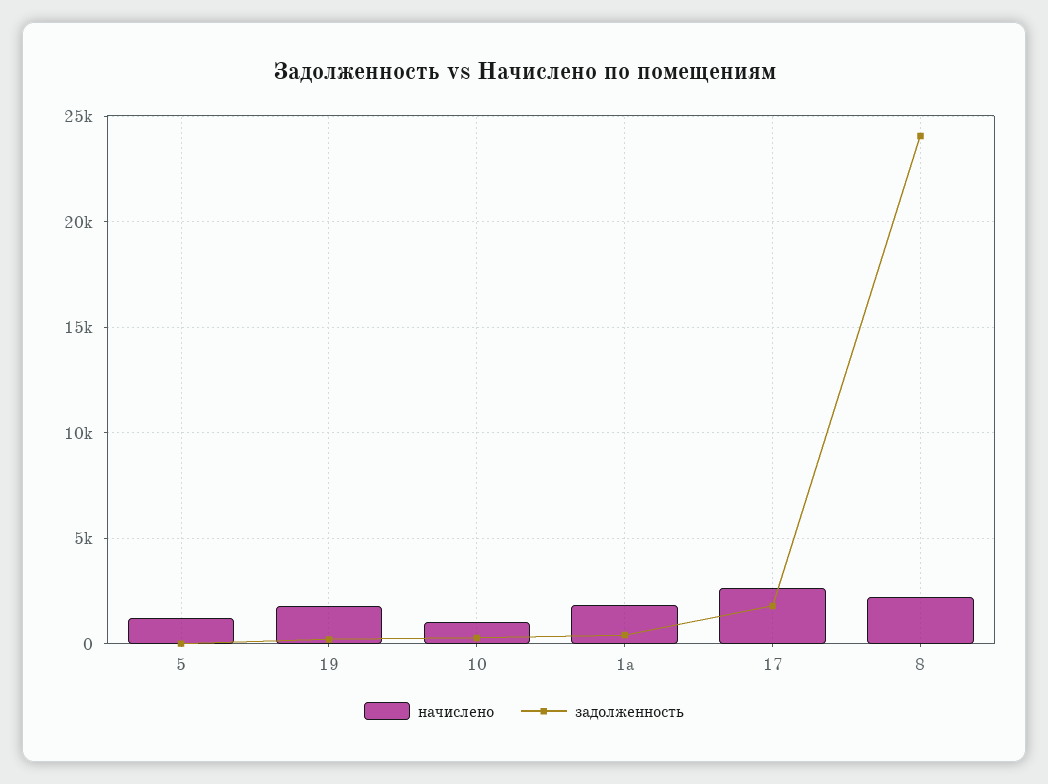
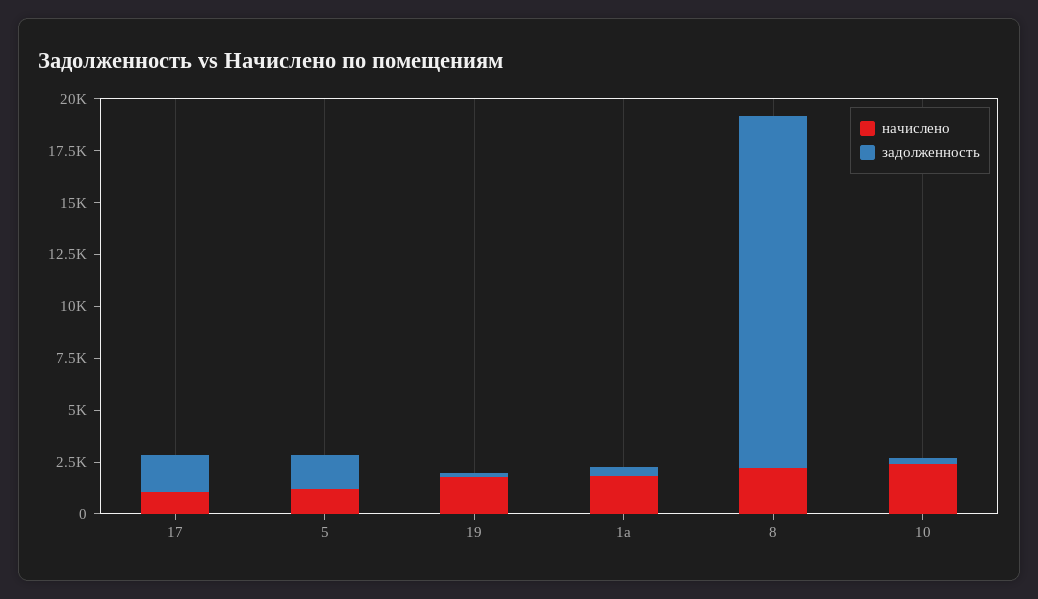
  {
    "начислено": {
      "5": 1000,
      "19": 2000,
-     "10": 1000,
+     "10": 2500,
      "1а": 2000,
-     "17": 2500,
+     "17": 1000,
      "8": 2000
    },
    "задолженность": {
-     "5": 0,
+     "5": 1500,
      "19": 0,
      "10": 500,
      "1а": 500,
      "17": 2000,
-     "8": 24000
+     "8": 17000
    }
  }

